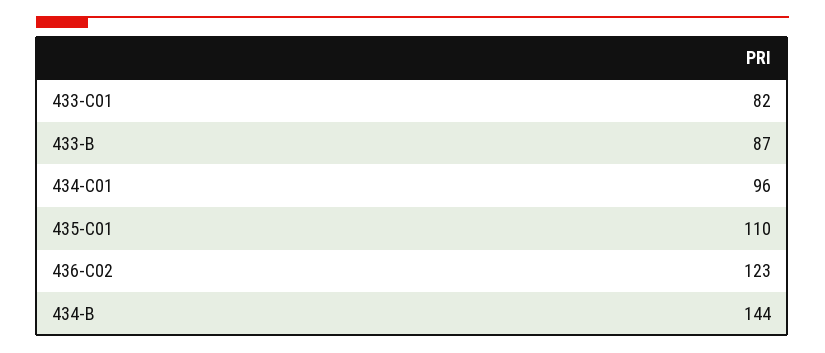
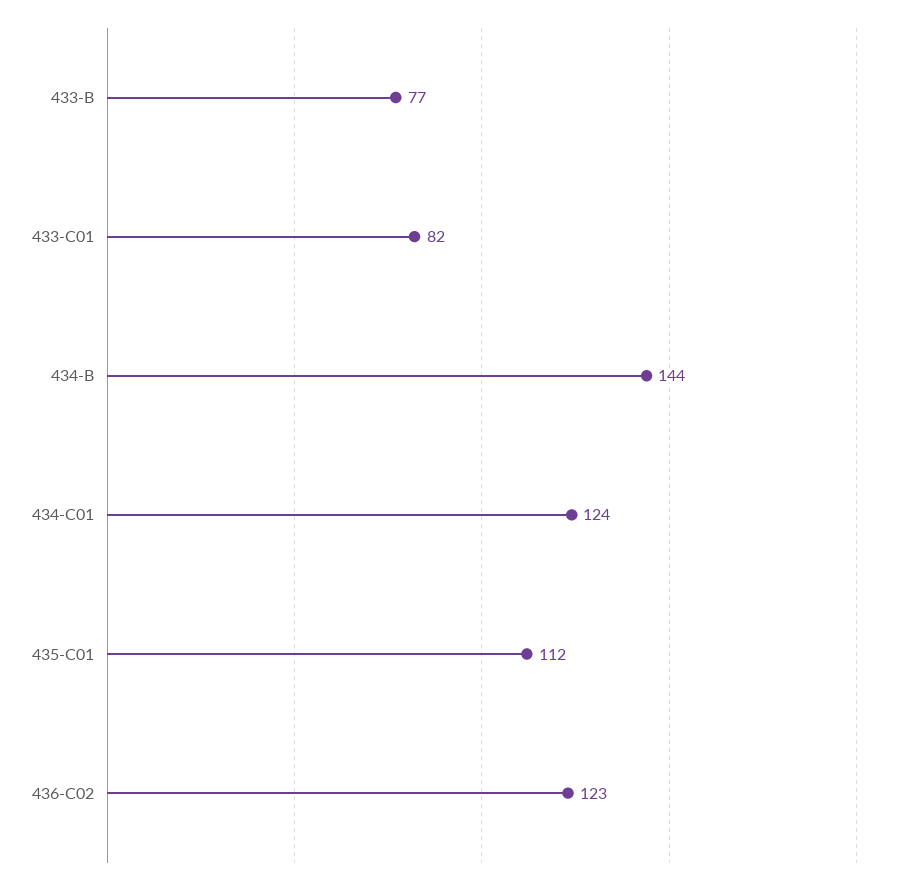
  {
    "433-C01": 82,
-   "433-B": 87,
+   "433-B": 77,
-   "434-C01": 96,
+   "434-C01": 124,
-   "435-C01": 110,
+   "435-C01": 112,
    "436-C02": 123,
    "434-B": 144
  }

